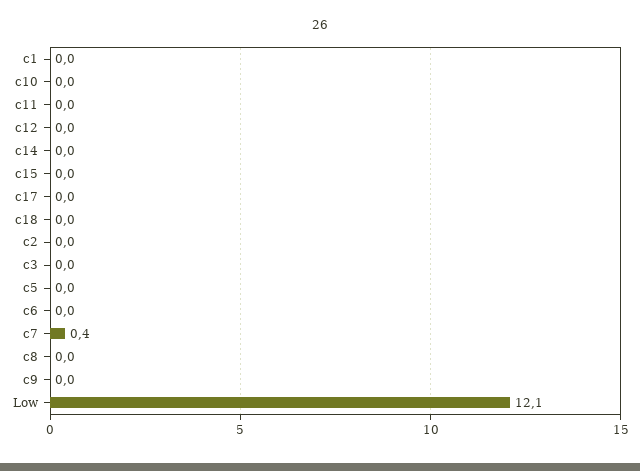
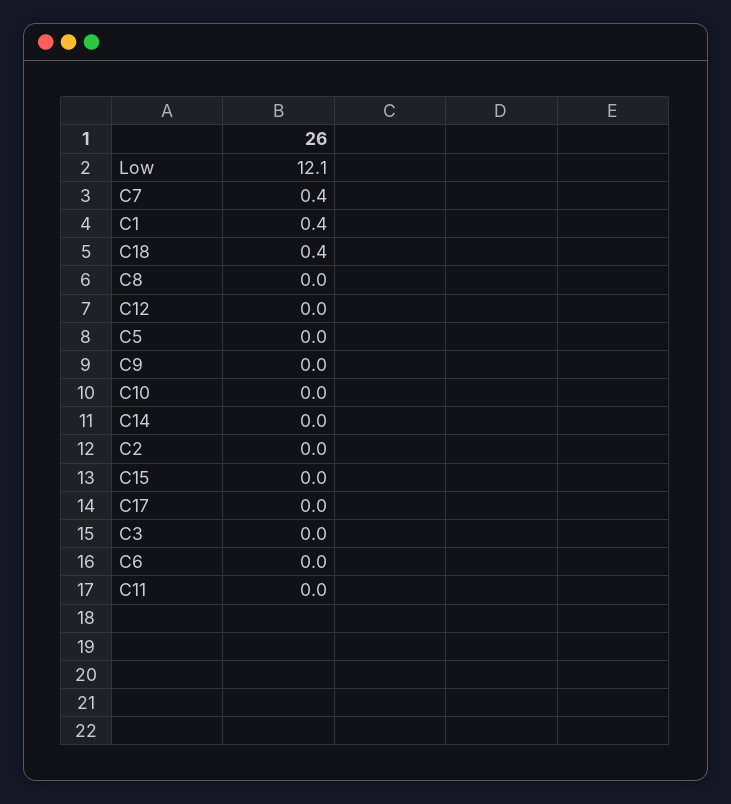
  {
-   "c1": 0,
+   "c1": 0.4,
    "c10": 0,
    "c11": 0,
    "c12": 0,
    "c14": 0,
    "c15": 0,
    "c17": 0,
-   "c18": 0,
+   "c18": 0.4,
    "c2": 0,
    "c3": 0,
    "c5": 0,
    "c6": 0,
    "c7": 0.4,
    "c8": 0,
    "c9": 0,
    "Low": 12.1
  }

